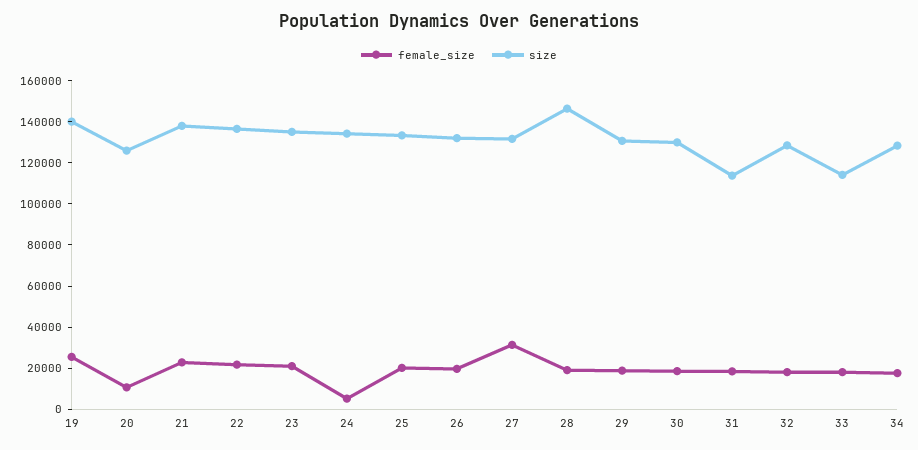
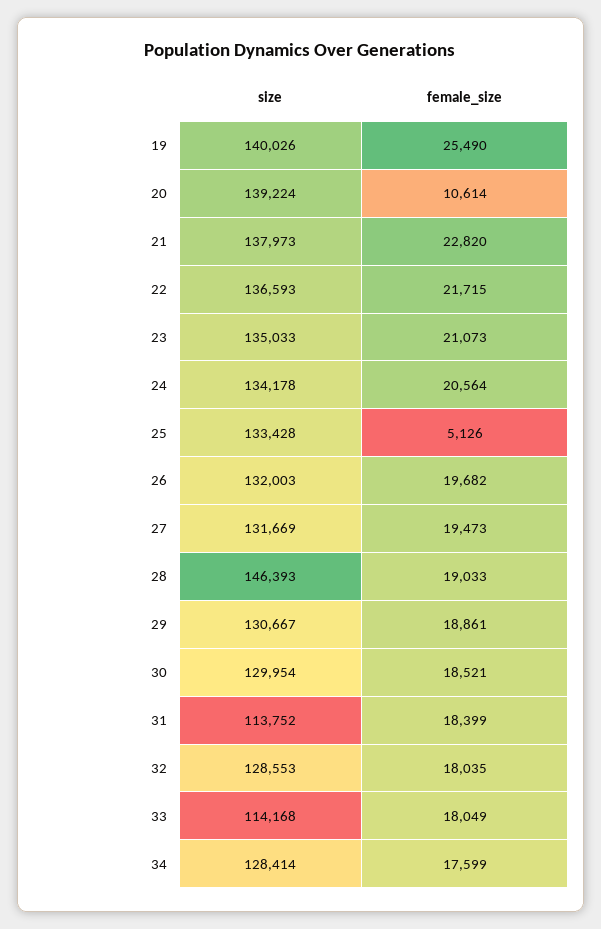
  {
    "female_size": {
      "19": 25490,
      "20": 10614,
      "21": 22820,
      "22": 21715,
      "23": 21073,
-     "24": 5000,
+     "24": 20564,
-     "25": 20000,
+     "25": 5126,
      "26": 19682,
-     "27": 30000,
+     "27": 19473,
      "28": 19033,
      "29": 18861,
      "30": 18521,
      "31": 18399,
      "32": 18035,
      "33": 18049,
      "34": 17599
    },
    "size": {
      "19": 140026,
-     "20": 125000,
+     "20": 139224,
      "21": 137973,
      "22": 136593,
      "23": 135033,
      "24": 134178,
      "25": 133428,
      "26": 132003,
      "27": 131669,
      "28": 146393,
      "29": 130667,
      "30": 129954,
      "31": 113752,
      "32": 128553,
      "33": 114168,
      "34": 128414
    }
  }

